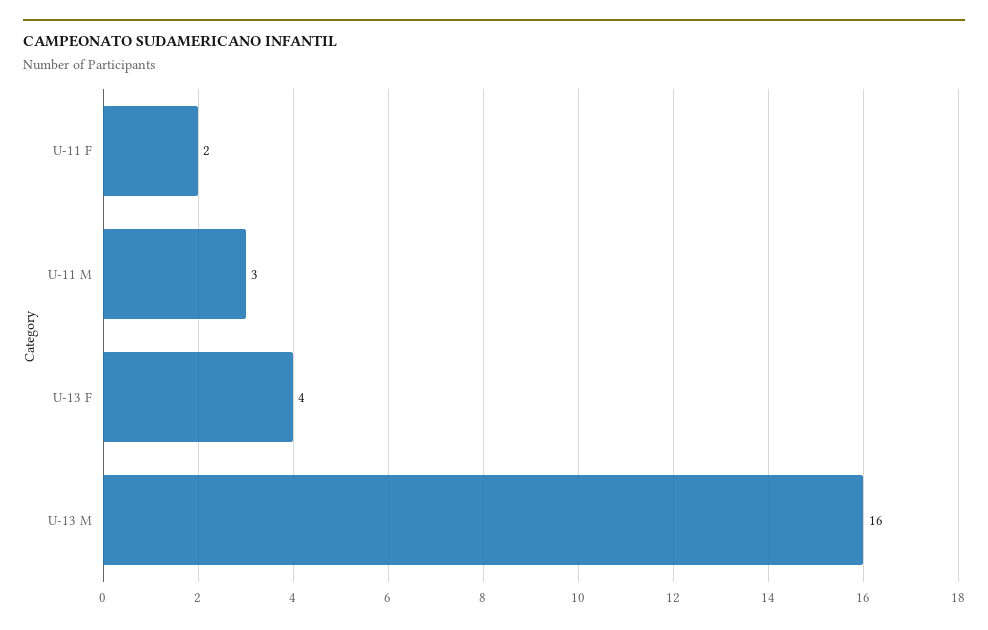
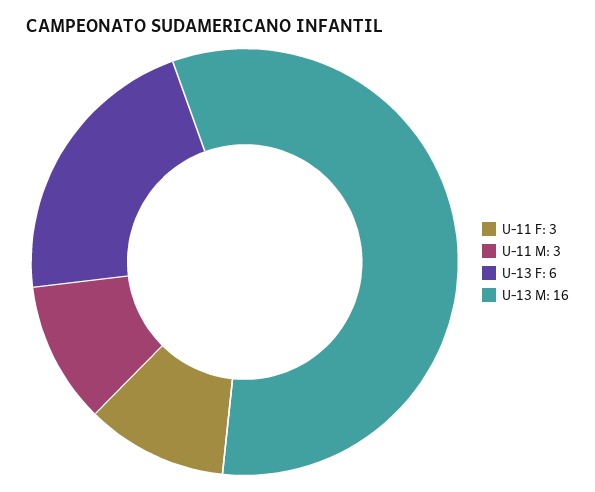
  {
-   "U-11 F": 2,
+   "U-11 F": 3,
    "U-11 M": 3,
-   "U-13 F": 4,
+   "U-13 F": 6,
    "U-13 M": 16
  }

